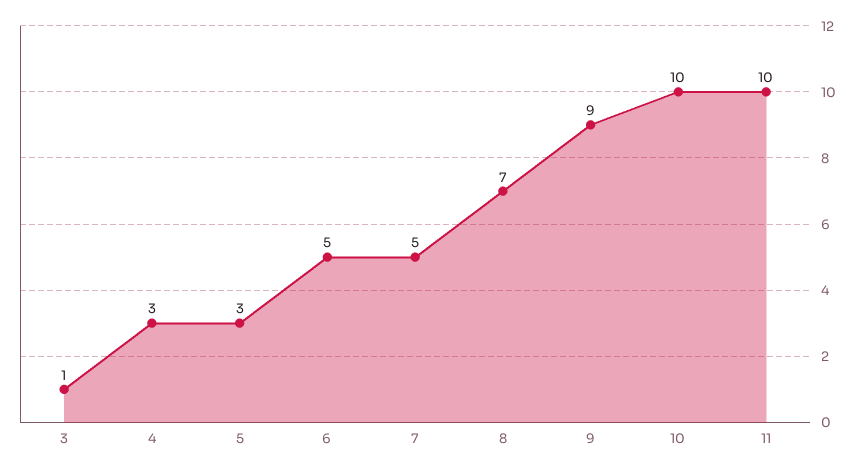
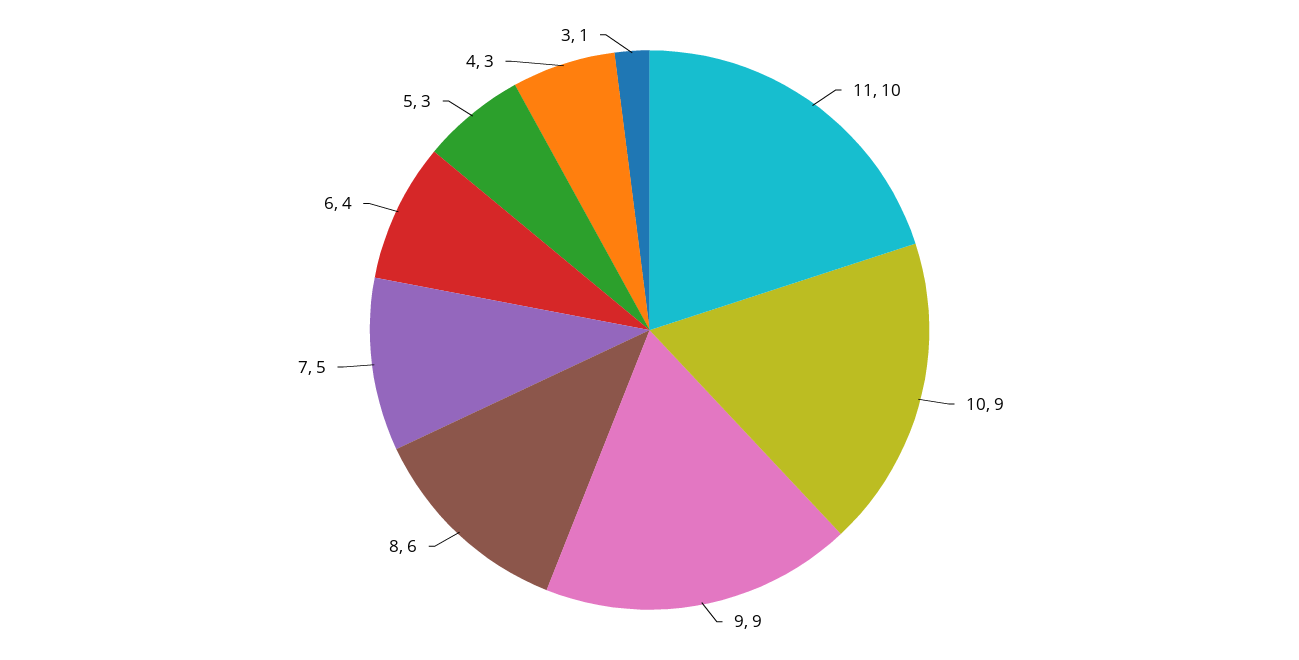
  {
    "3": 1,
    "4": 3,
    "5": 3,
-   "6": 5,
+   "6": 4,
    "7": 5,
-   "8": 7,
+   "8": 6,
    "9": 9,
-   "10": 10,
+   "10": 9,
    "11": 10
  }

